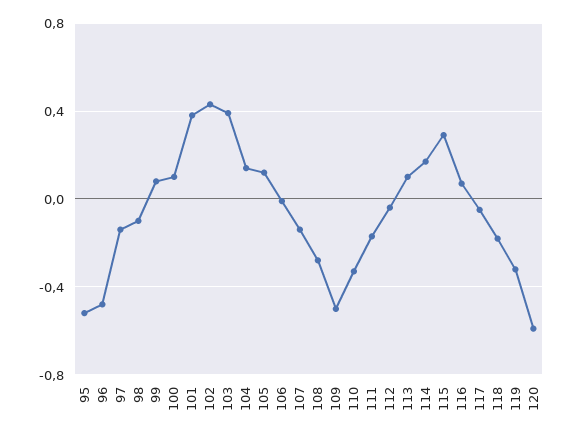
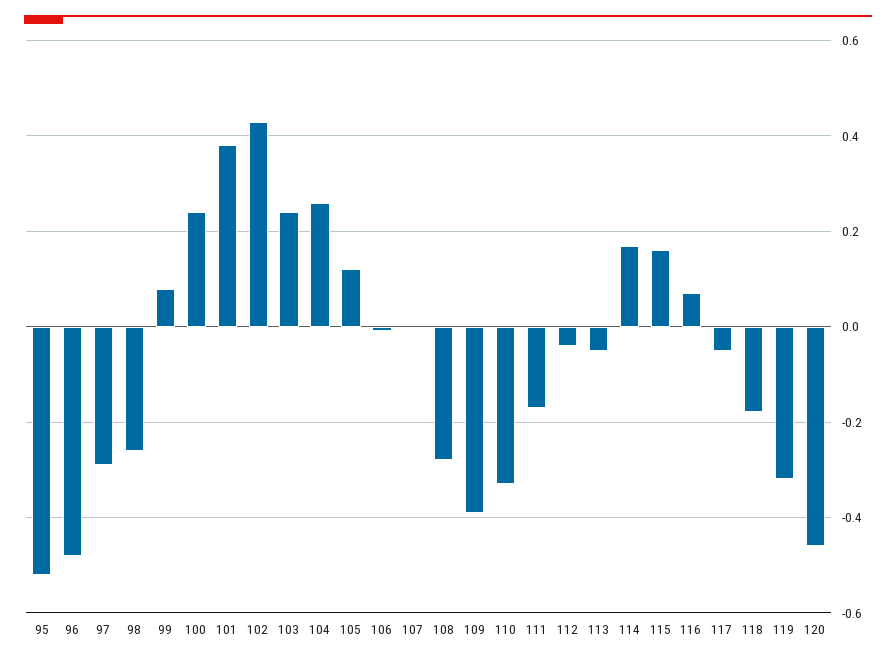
  {
    "95": -0.5,
    "96": -0.5,
-   "97": -0.15,
+   "97": -0.3,
-   "98": -0.1,
+   "98": -0.25,
    "99": 0.1,
-   "100": 0.1,
+   "100": 0.25,
    "101": 0.4,
    "102": 0.45,
-   "103": 0.4,
+   "103": 0.25,
-   "104": 0.15,
+   "104": 0.25,
    "105": 0.1,
    "106": 0,
-   "107": -0.15,
+   "107": 0,
    "108": -0.3,
-   "109": -0.5,
+   "109": -0.4,
    "110": -0.35,
    "111": -0.15,
    "112": -0.05,
-   "113": 0.1,
+   "113": -0.05,
    "114": 0.15,
-   "115": 0.3,
+   "115": 0.15,
    "116": 0.05,
    "117": -0.05,
    "118": -0.2,
    "119": -0.3,
-   "120": -0.6
+   "120": -0.45
  }

